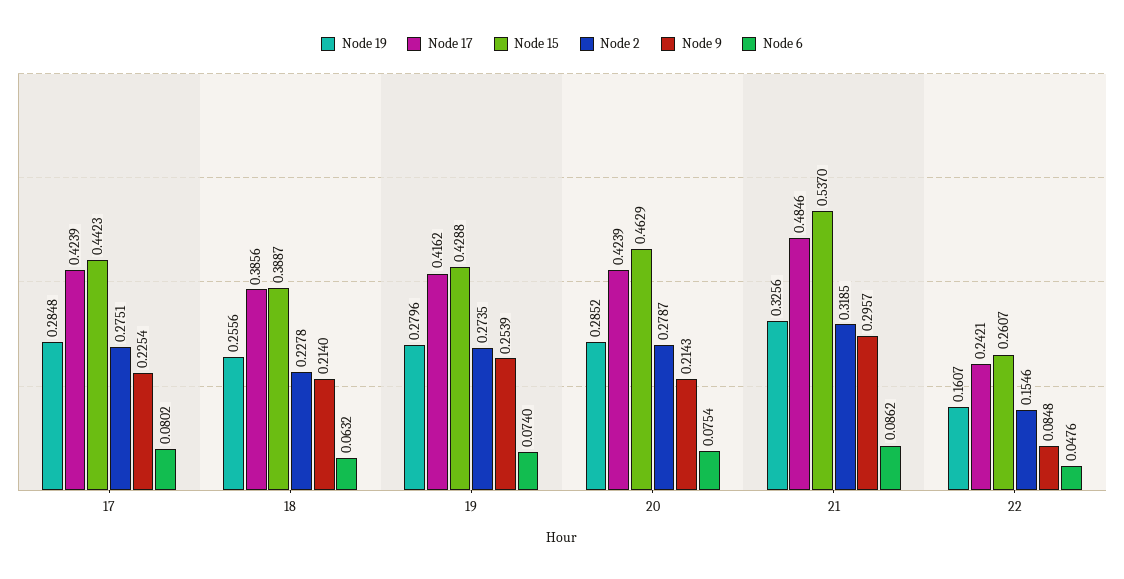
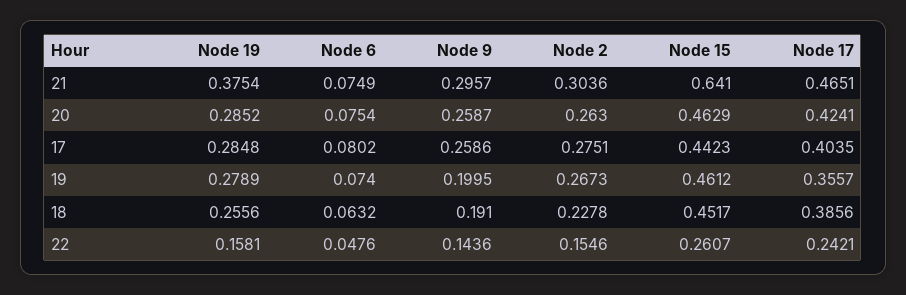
  {
    "Node 19": {
      "17": 0.2848,
      "18": 0.2556,
-     "19": 0.2796,
+     "19": 0.2789,
      "20": 0.2852,
-     "21": 0.3256,
+     "21": 0.3754,
-     "22": 0.1607
+     "22": 0.1581
    },
    "Node 17": {
-     "17": 0.4239,
+     "17": 0.4035,
      "18": 0.3856,
-     "19": 0.4162,
+     "19": 0.3557,
-     "20": 0.4239,
+     "20": 0.4241,
-     "21": 0.4846,
+     "21": 0.4651,
      "22": 0.2421
    },
    "Node 15": {
      "17": 0.4423,
-     "18": 0.3887,
+     "18": 0.4517,
-     "19": 0.4288,
+     "19": 0.4612,
      "20": 0.4629,
-     "21": 0.537,
+     "21": 0.641,
      "22": 0.2607
    },
    "Node 2": {
      "17": 0.2751,
      "18": 0.2278,
-     "19": 0.2735,
+     "19": 0.2673,
-     "20": 0.2787,
+     "20": 0.263,
-     "21": 0.3185,
+     "21": 0.3036,
      "22": 0.1546
    },
    "Node 9": {
-     "17": 0.2254,
+     "17": 0.2586,
-     "18": 0.214,
+     "18": 0.191,
-     "19": 0.2539,
+     "19": 0.1995,
-     "20": 0.2143,
+     "20": 0.2587,
      "21": 0.2957,
-     "22": 0.0848
+     "22": 0.1436
    },
    "Node 6": {
      "17": 0.0802,
      "18": 0.0632,
      "19": 0.074,
      "20": 0.0754,
-     "21": 0.0862,
+     "21": 0.0749,
      "22": 0.0476
    }
  }

